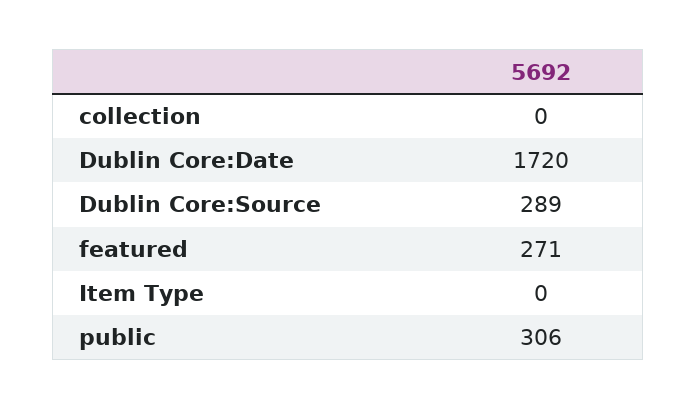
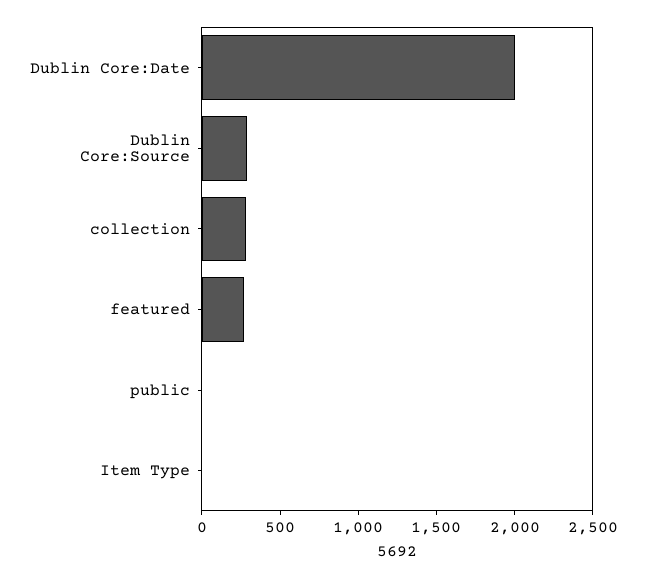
  {
-   "collection": 0,
+   "collection": 300,
-   "Dublin Core:Date": 1720,
+   "Dublin Core:Date": 2000,
    "Dublin Core:Source": 289,
    "featured": 271,
    "Item Type": 0,
-   "public": 306
+   "public": 0
  }

